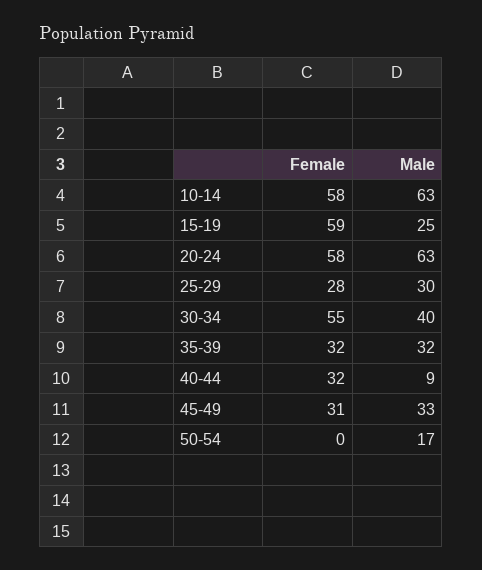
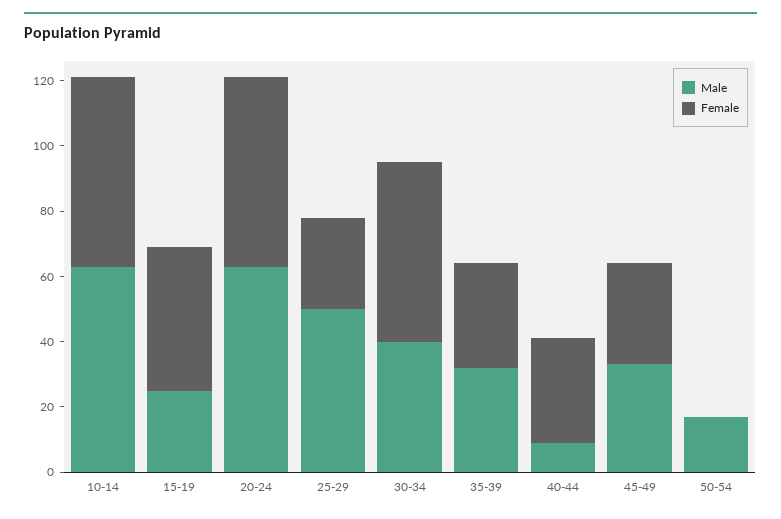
  {
    "Female": {
      "10-14": 58,
-     "15-19": 59,
+     "15-19": 45,
      "20-24": 58,
      "25-29": 28,
      "30-34": 55,
      "35-39": 32,
      "40-44": 32,
      "45-49": 31,
      "50-54": 0
    },
    "Male": {
      "10-14": 63,
      "15-19": 25,
      "20-24": 63,
-     "25-29": 30,
+     "25-29": 50,
      "30-34": 40,
      "35-39": 32,
      "40-44": 9,
      "45-49": 33,
      "50-54": 17
    }
  }

